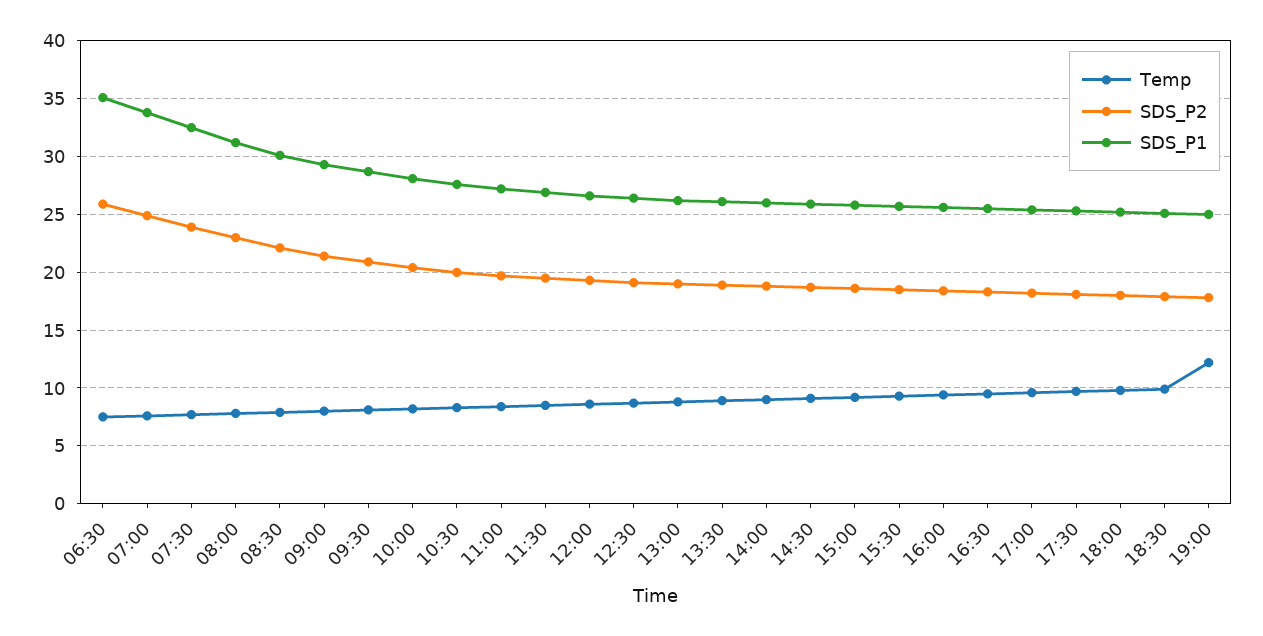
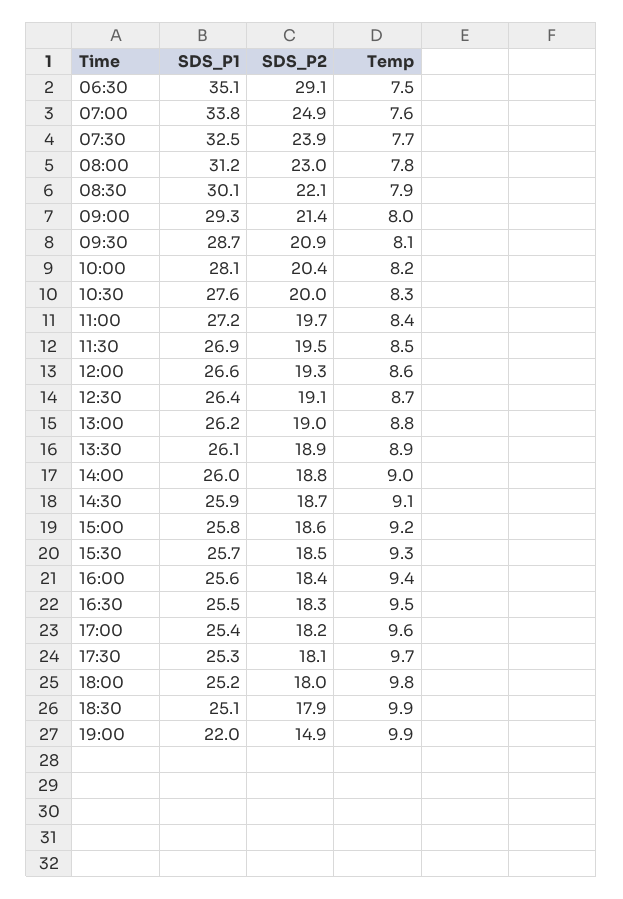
  {
    "Temp": {
      "06:30": 7.5,
      "07:00": 7.6,
      "07:30": 7.7,
      "08:00": 7.8,
      "08:30": 7.9,
      "09:00": 8,
      "09:30": 8.1,
      "10:00": 8.2,
      "10:30": 8.3,
      "11:00": 8.4,
      "11:30": 8.5,
      "12:00": 8.6,
      "12:30": 8.7,
      "13:00": 8.8,
      "13:30": 8.9,
      "14:00": 9,
      "14:30": 9.1,
      "15:00": 9.2,
      "15:30": 9.3,
      "16:00": 9.4,
      "16:30": 9.5,
      "17:00": 9.6,
      "17:30": 9.7,
      "18:00": 9.8,
      "18:30": 9.9,
-     "19:00": 12
+     "19:00": 9.9
    },
    "SDS_P2": {
-     "06:30": 26,
+     "06:30": 29.1,
      "07:00": 24.9,
      "07:30": 23.9,
      "08:00": 23,
      "08:30": 22.1,
      "09:00": 21.4,
      "09:30": 20.9,
      "10:00": 20.4,
      "10:30": 20,
      "11:00": 19.7,
      "11:30": 19.5,
      "12:00": 19.3,
      "12:30": 19.1,
      "13:00": 19,
      "13:30": 18.9,
      "14:00": 18.8,
      "14:30": 18.7,
      "15:00": 18.6,
      "15:30": 18.5,
      "16:00": 18.4,
      "16:30": 18.3,
      "17:00": 18.2,
      "17:30": 18.1,
      "18:00": 18,
      "18:30": 17.9,
-     "19:00": 18
+     "19:00": 14.9
    },
    "SDS_P1": {
      "06:30": 35.1,
      "07:00": 33.8,
      "07:30": 32.5,
      "08:00": 31.2,
      "08:30": 30.1,
      "09:00": 29.3,
      "09:30": 28.7,
      "10:00": 28.1,
      "10:30": 27.6,
      "11:00": 27.2,
      "11:30": 26.9,
      "12:00": 26.6,
      "12:30": 26.4,
      "13:00": 26.2,
      "13:30": 26.1,
      "14:00": 26,
      "14:30": 25.9,
      "15:00": 25.8,
      "15:30": 25.7,
      "16:00": 25.6,
      "16:30": 25.5,
      "17:00": 25.4,
      "17:30": 25.3,
      "18:00": 25.2,
      "18:30": 25.1,
-     "19:00": 25
+     "19:00": 22
    }
  }

